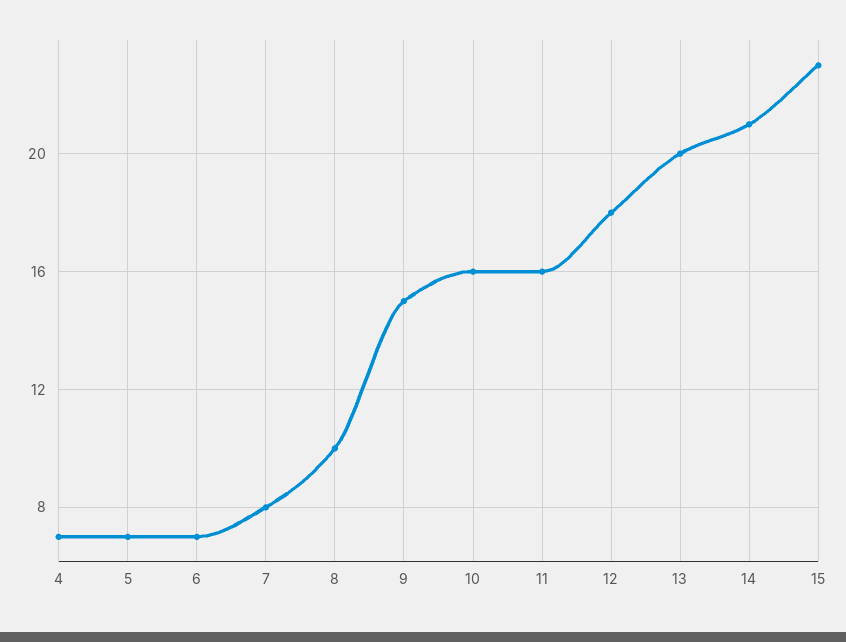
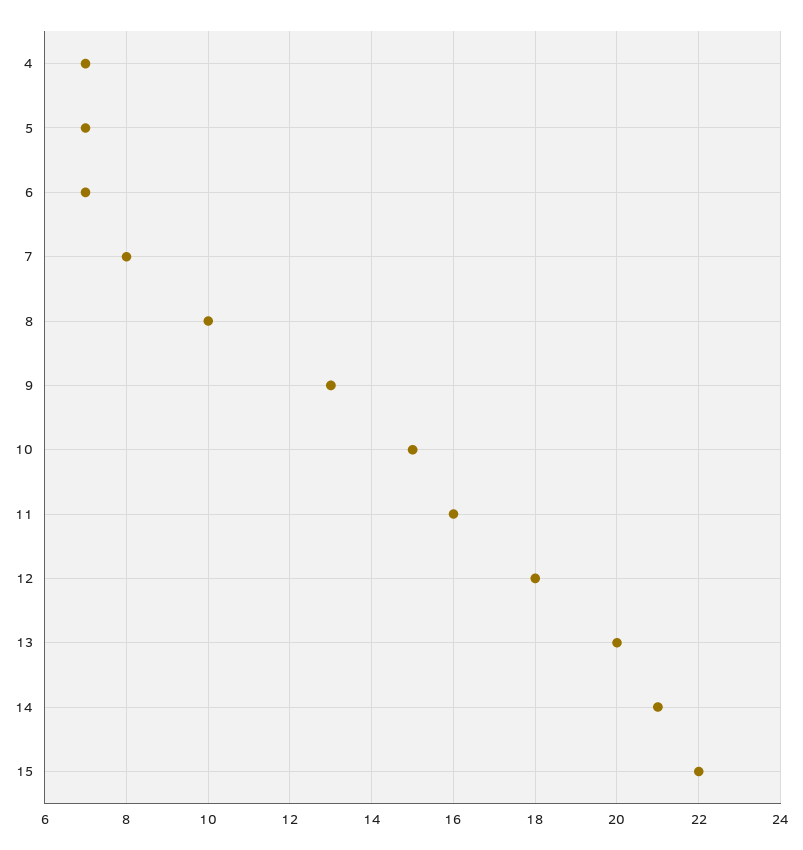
  {
    "4": 7,
    "5": 7,
    "6": 7,
    "7": 8,
    "8": 10,
-   "9": 15,
+   "9": 13,
-   "10": 16,
+   "10": 15,
    "11": 16,
    "12": 18,
    "13": 20,
    "14": 21,
-   "15": 23
+   "15": 22
  }

